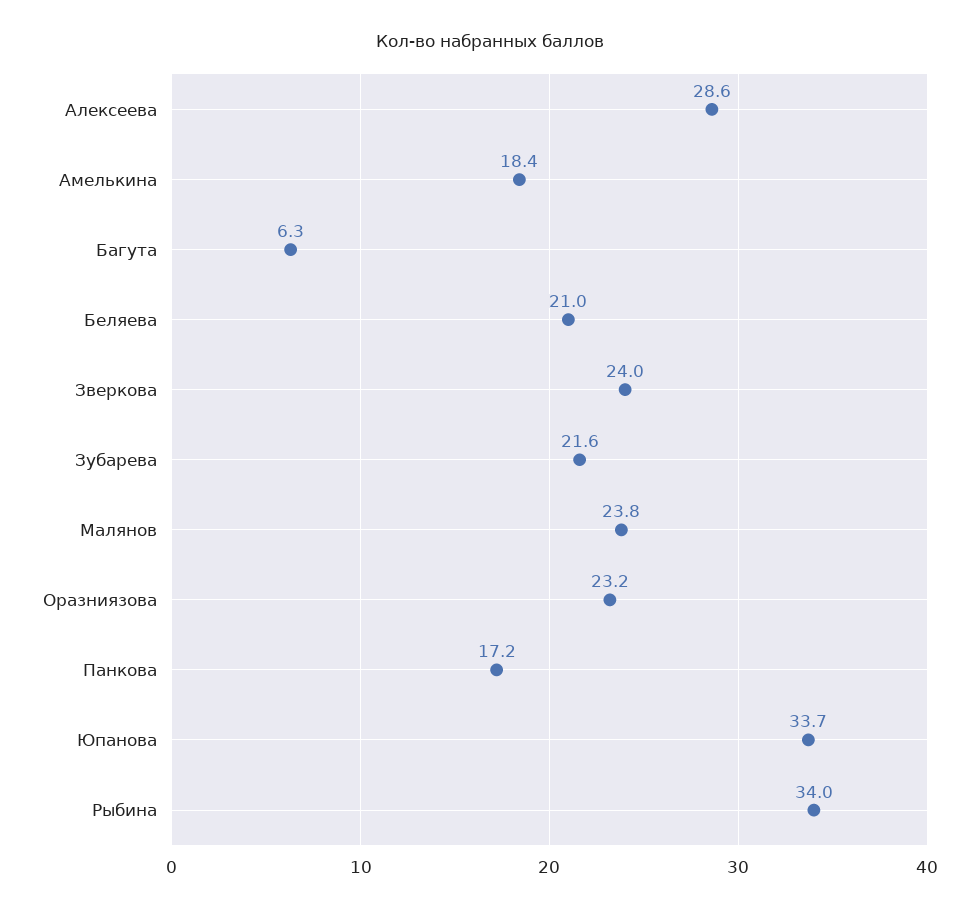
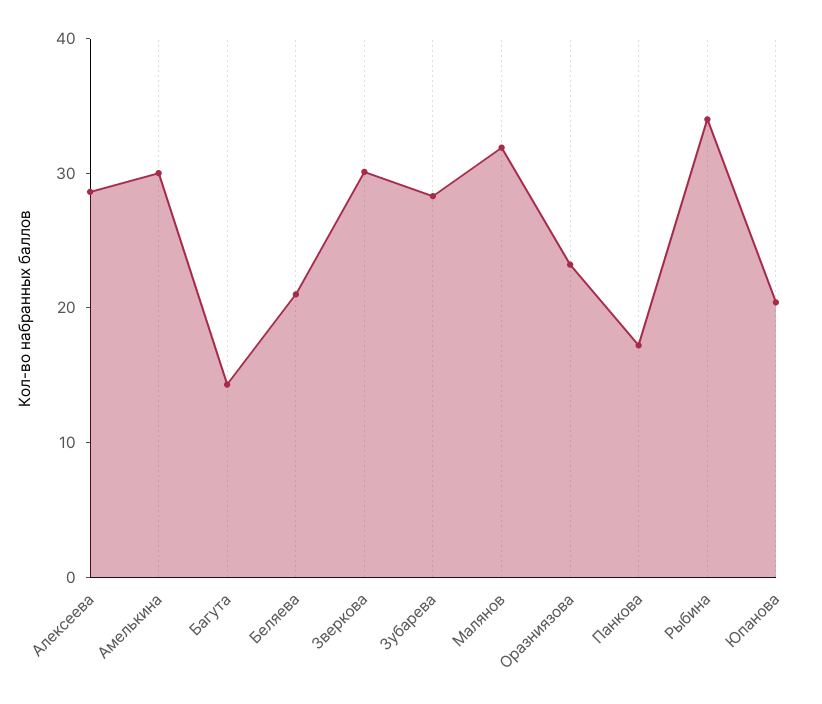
  {
    "Алексеева": 28.6,
-   "Амелькина": 18.4,
+   "Амелькина": 30,
-   "Багута": 6.3,
+   "Багута": 14,
    "Беляева": 21,
-   "Зверкова": 24,
+   "Зверкова": 30,
-   "Зубарева": 21.6,
+   "Зубарева": 28,
-   "Малянов": 23.8,
+   "Малянов": 32,
    "Оразниязова": 23.2,
    "Панкова": 17.2,
-   "Юпанова": 33.7,
+   "Юпанова": 20,
    "Рыбина": 34
  }

